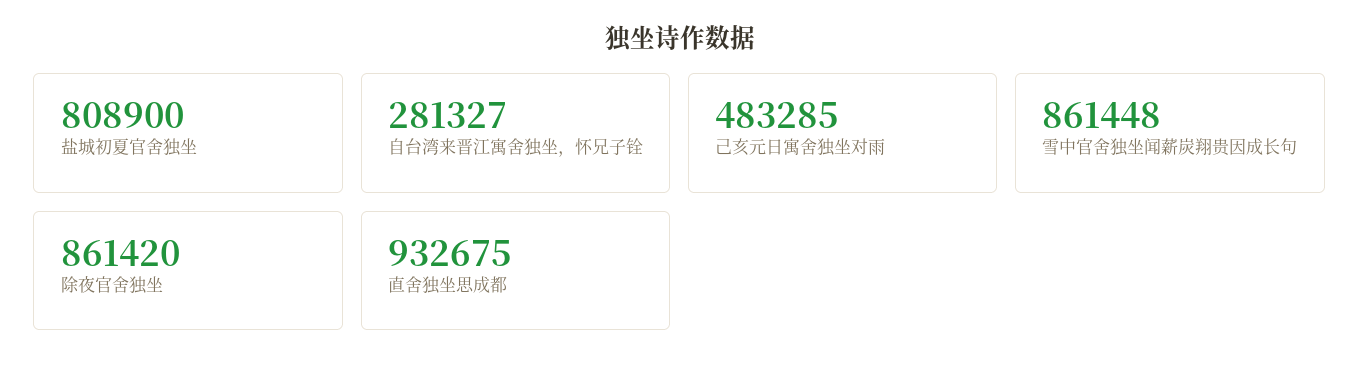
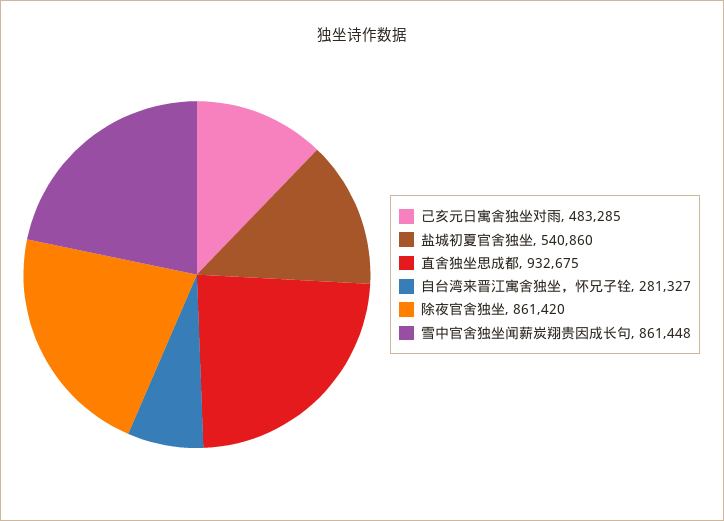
  {
-   "盐城初夏官舍独坐": 808900,
+   "盐城初夏官舍独坐": 540860,
    "自台湾来晋江寓舍独坐，怀兄子铨": 281327,
    "己亥元日寓舍独坐对雨": 483285,
    "雪中官舍独坐闻薪炭翔贵因成长句": 861448,
    "除夜官舍独坐": 861420,
    "直舍独坐思成都": 932675
  }

